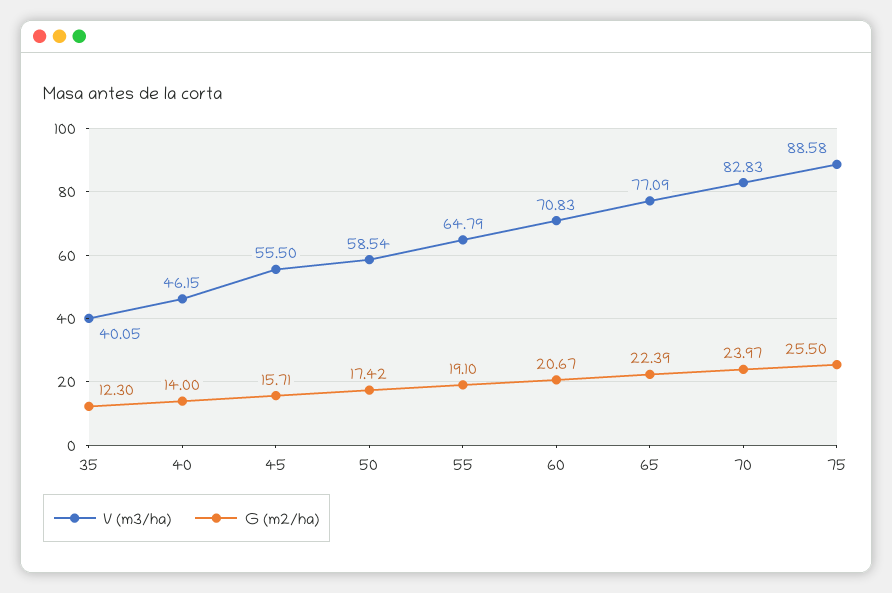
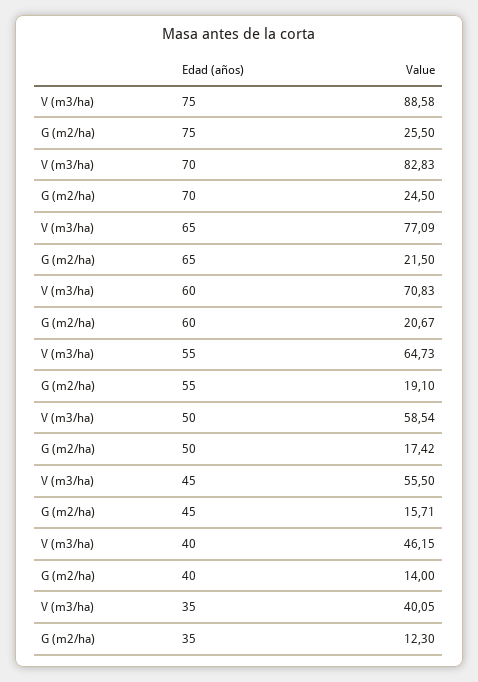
  {
    "V (m3/ha)": {
      "35": 40.05,
      "40": 46.15,
      "45": 55.5,
      "50": 58.54,
-     "55": 64.79,
+     "55": 64.73,
      "60": 70.83,
      "65": 77.09,
      "70": 82.83,
      "75": 88.58
    },
    "G (m2/ha)": {
      "35": 12.3,
      "40": 14,
      "45": 15.71,
      "50": 17.42,
      "55": 19.1,
      "60": 20.67,
-     "65": 22.39,
+     "65": 21.5,
-     "70": 23.97,
+     "70": 24.5,
      "75": 25.5
    }
  }

